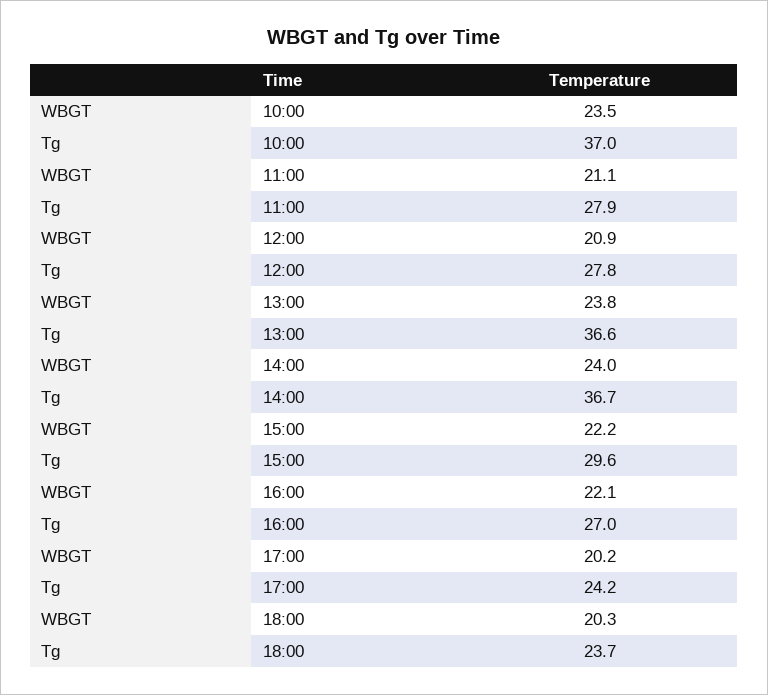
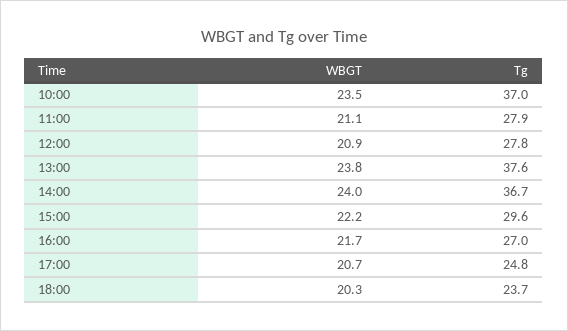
  {
    "WBGT": {
      "10:00": 23.5,
      "11:00": 21.1,
      "12:00": 20.9,
      "13:00": 23.8,
      "14:00": 24,
      "15:00": 22.2,
-     "16:00": 22.1,
+     "16:00": 21.7,
-     "17:00": 20.2,
+     "17:00": 20.7,
      "18:00": 20.3
    },
    "Tg": {
      "10:00": 37,
      "11:00": 27.9,
      "12:00": 27.8,
-     "13:00": 36.6,
+     "13:00": 37.6,
      "14:00": 36.7,
      "15:00": 29.6,
      "16:00": 27,
-     "17:00": 24.2,
+     "17:00": 24.8,
      "18:00": 23.7
    }
  }

